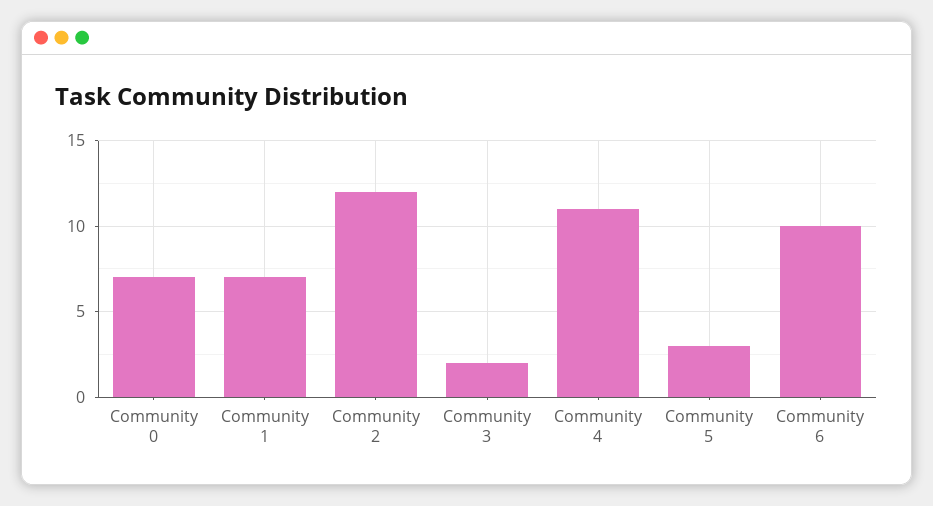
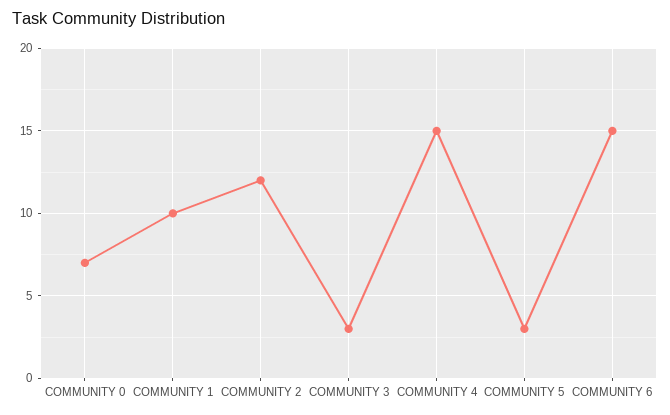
  {
    "Community 0": 7,
-   "Community 1": 7,
+   "Community 1": 10,
    "Community 2": 12,
-   "Community 3": 2,
+   "Community 3": 3,
-   "Community 4": 11,
+   "Community 4": 15,
    "Community 5": 3,
-   "Community 6": 10
+   "Community 6": 15
  }

